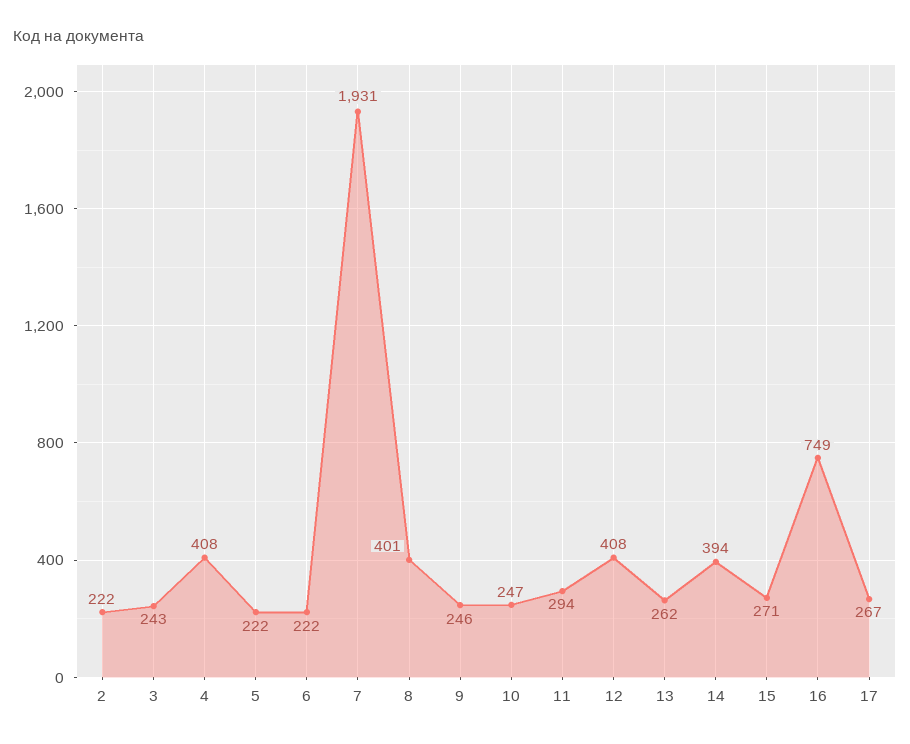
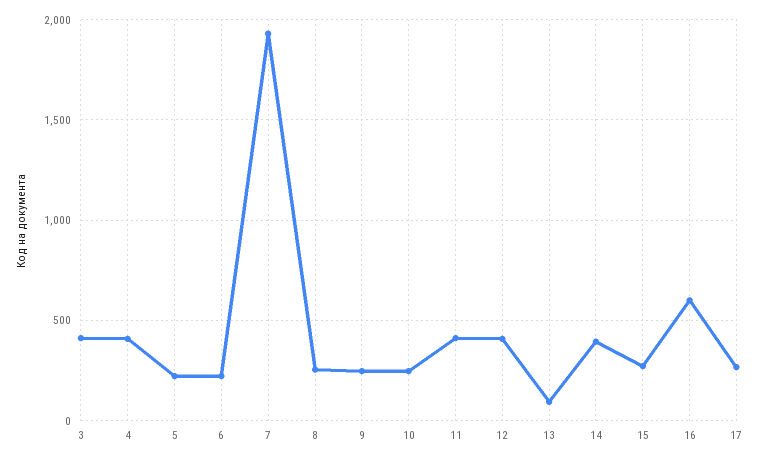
  {
-   "2": 222,
-   "3": 243,
+   "3": 400,
    "4": 408,
    "5": 222,
    "6": 222,
    "7": 1931,
-   "8": 401,
+   "8": 250,
    "9": 246,
    "10": 247,
-   "11": 294,
+   "11": 400,
    "12": 408,
-   "13": 262,
+   "13": 100,
    "14": 394,
    "15": 271,
-   "16": 749,
+   "16": 600,
    "17": 267
  }

